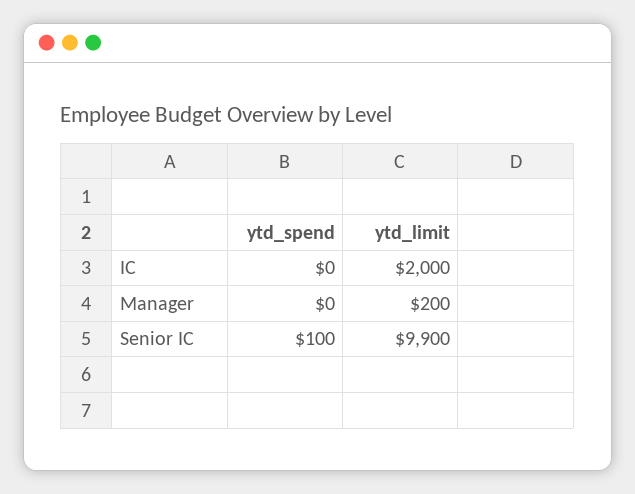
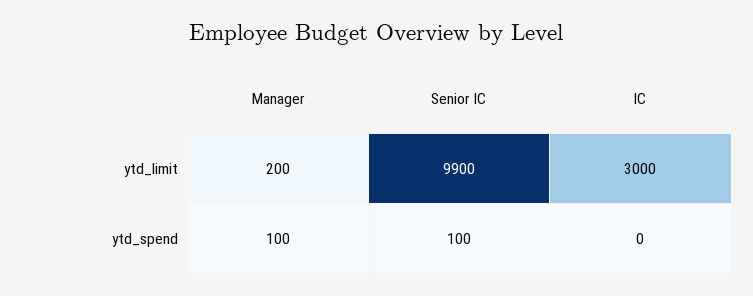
  {
    "ytd_spend": {
      "IC": 0,
-     "Manager": 0,
+     "Manager": 100,
      "Senior IC": 100
    },
    "ytd_limit": {
-     "IC": 2000,
+     "IC": 3000,
      "Manager": 200,
      "Senior IC": 9900
    }
  }

